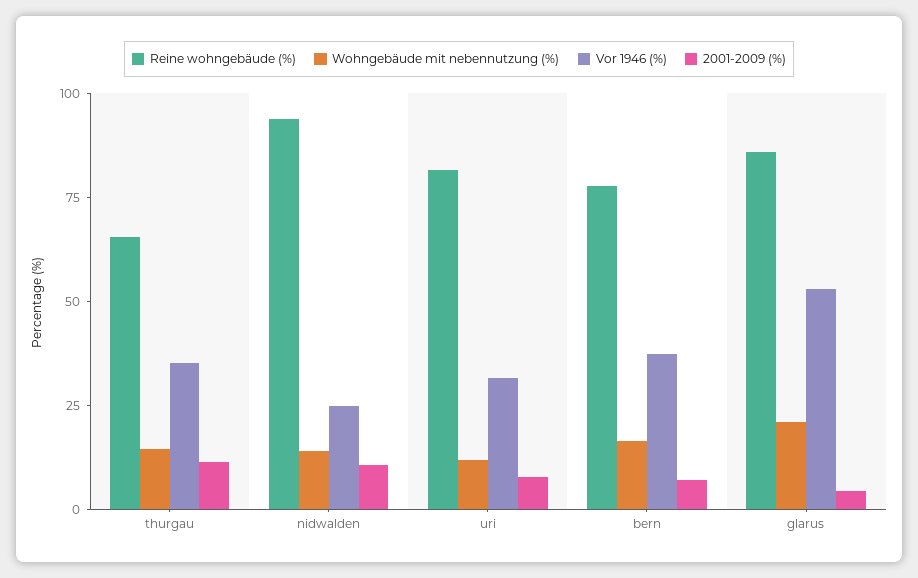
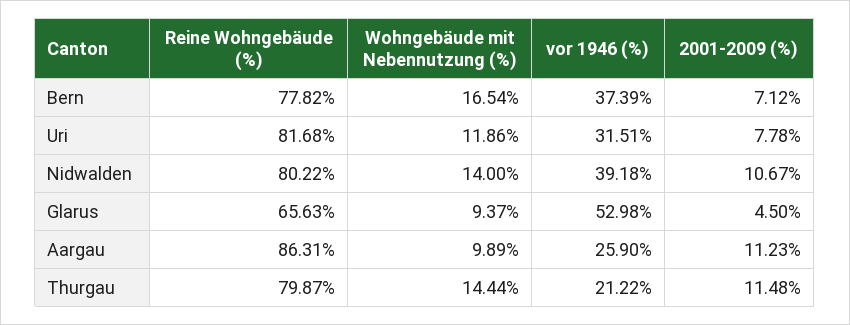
  {
    "Reine wohngebäude (%)": {
-     "thurgau": 65,
+     "thurgau": 79.87,
-     "nidwalden": 95,
+     "nidwalden": 80.22,
      "uri": 81.68,
      "bern": 77.82,
-     "glarus": 85
+     "glarus": 65.63,
+     "Aargau": 86.31
    },
    "Wohngebäude mit nebennutzung (%)": {
      "thurgau": 14.44,
      "nidwalden": 14,
      "uri": 11.86,
      "bern": 16.54,
-     "glarus": 20
+     "glarus": 9.37,
+     "Aargau": 9.89
    },
    "Vor 1946 (%)": {
-     "thurgau": 35,
+     "thurgau": 21.22,
-     "nidwalden": 25,
+     "nidwalden": 39.18,
      "uri": 31.51,
      "bern": 37.39,
-     "glarus": 52.98
+     "glarus": 52.98,
+     "Aargau": 25.9
    },
    "2001-2009 (%)": {
      "thurgau": 11.48,
      "nidwalden": 10.67,
      "uri": 7.78,
      "bern": 7.12,
-     "glarus": 4.5
+     "glarus": 4.5,
+     "Aargau": 11.23
    }
  }

